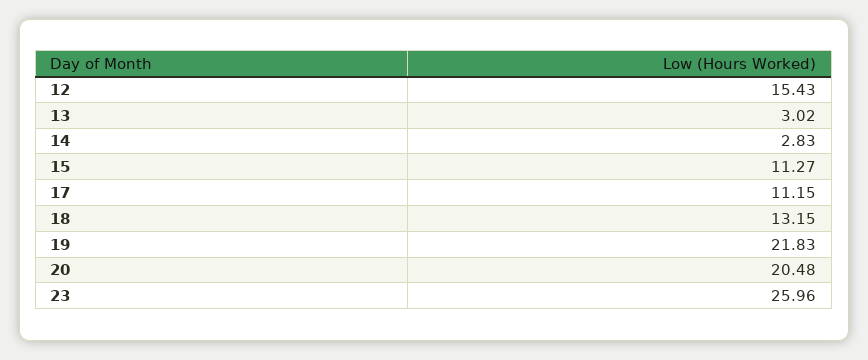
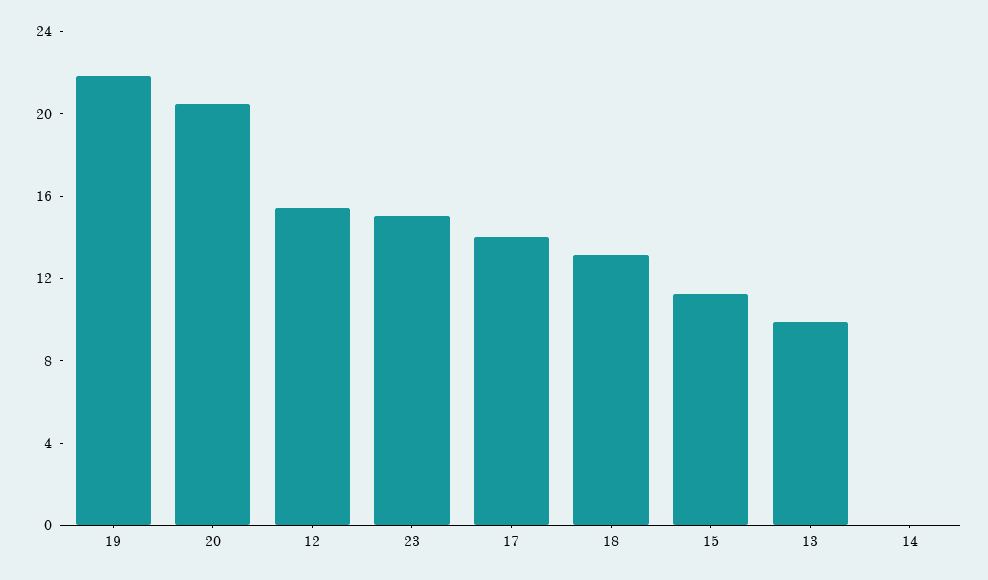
  {
    "12": 15.43,
-   "13": 3.02,
+   "13": 10,
-   "14": 2.83,
+   "14": 0,
    "15": 11.27,
-   "17": 11.15,
+   "17": 14,
    "18": 13.15,
    "19": 21.83,
    "20": 20.48,
-   "23": 25.96
+   "23": 15
  }

